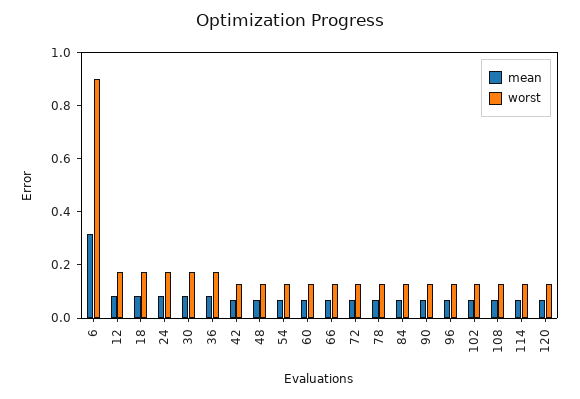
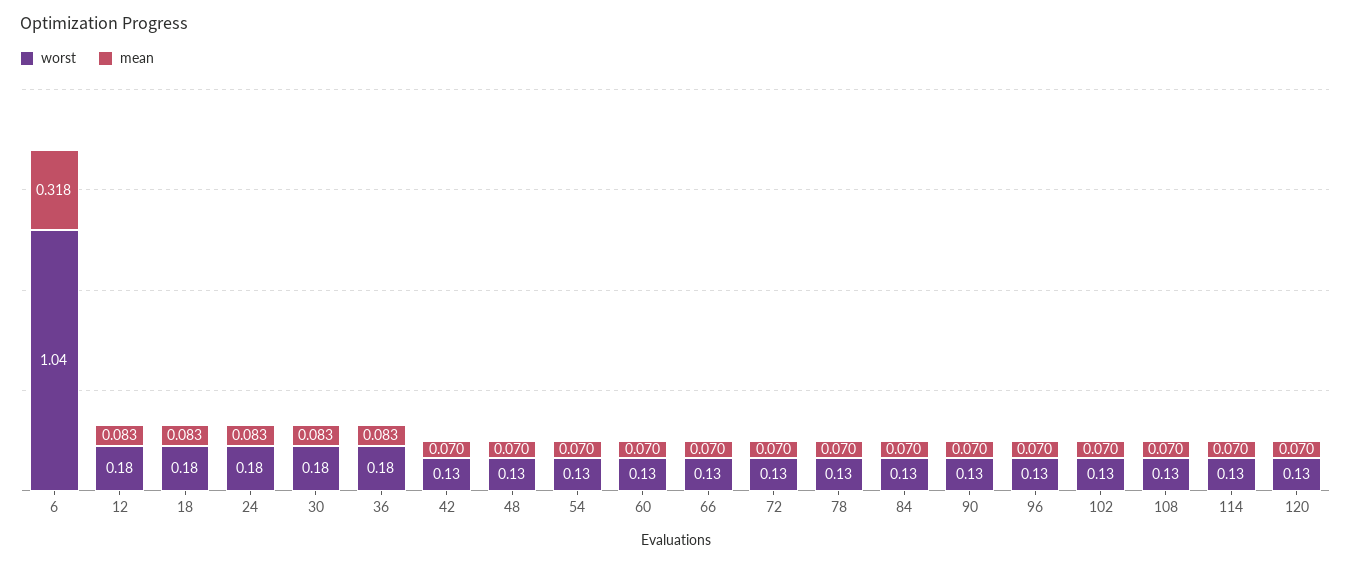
  {
    "mean": {
      "6": 0.318,
      "12": 0.083,
      "18": 0.083,
      "24": 0.083,
      "30": 0.083,
      "36": 0.083,
      "42": 0.07,
      "48": 0.07,
      "54": 0.07,
      "60": 0.07,
      "66": 0.07,
      "72": 0.07,
      "78": 0.07,
      "84": 0.07,
      "90": 0.07,
      "96": 0.07,
      "102": 0.07,
      "108": 0.07,
      "114": 0.07,
      "120": 0.07
    },
    "worst": {
-     "6": 0.9,
+     "6": 1.04,
      "12": 0.18,
      "18": 0.18,
      "24": 0.18,
      "30": 0.18,
      "36": 0.18,
      "42": 0.13,
      "48": 0.13,
      "54": 0.13,
      "60": 0.13,
      "66": 0.13,
      "72": 0.13,
      "78": 0.13,
      "84": 0.13,
      "90": 0.13,
      "96": 0.13,
      "102": 0.13,
      "108": 0.13,
      "114": 0.13,
      "120": 0.13
    }
  }

